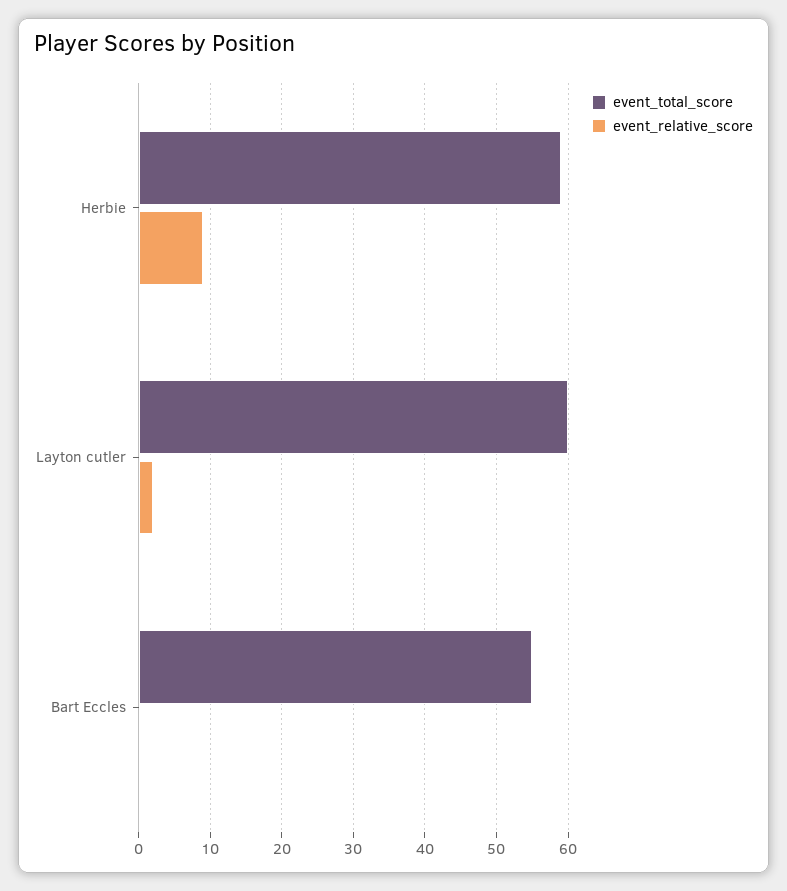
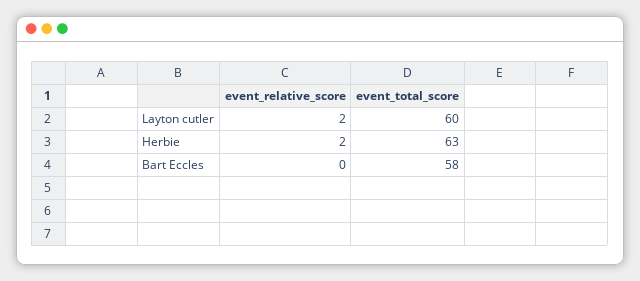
  {
    "event_total_score": {
-     "Herbie": 59,
+     "Herbie": 63,
      "Layton cutler": 60,
-     "Bart Eccles": 55
+     "Bart Eccles": 58
    },
    "event_relative_score": {
-     "Herbie": 9,
+     "Herbie": 2,
      "Layton cutler": 2,
      "Bart Eccles": 0
    }
  }

